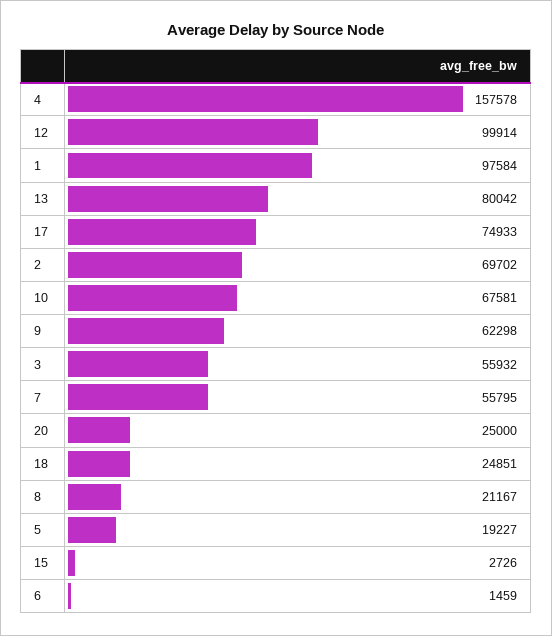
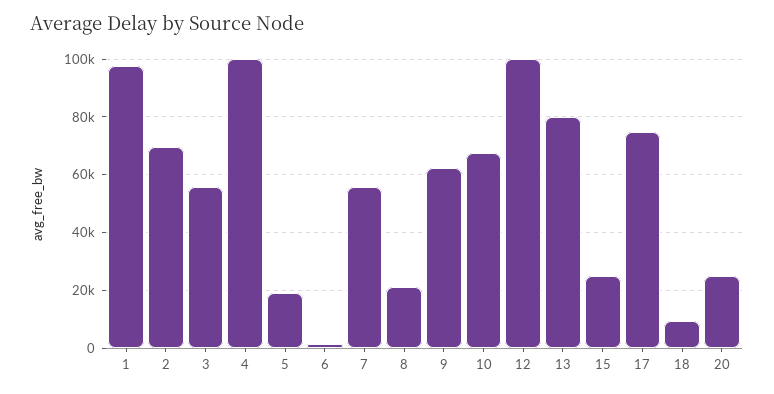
  {
-   "4": 157578,
+   "4": 100000,
    "12": 99914,
    "1": 97584,
    "13": 80042,
    "17": 74933,
    "2": 69702,
    "10": 67581,
    "9": 62298,
    "3": 55932,
    "7": 55795,
    "20": 25000,
-   "18": 24851,
+   "18": 10000,
    "8": 21167,
    "5": 19227,
-   "15": 2726,
+   "15": 25000,
    "6": 1459
  }

